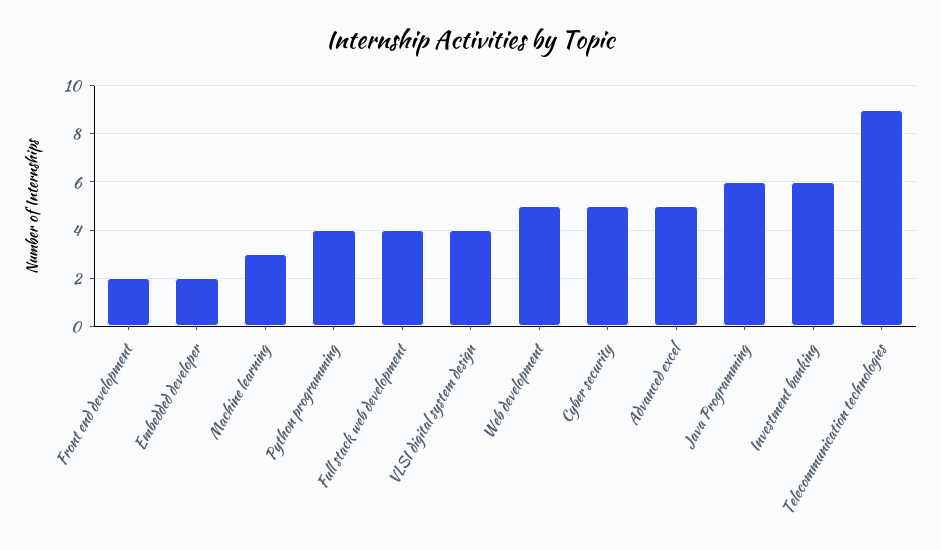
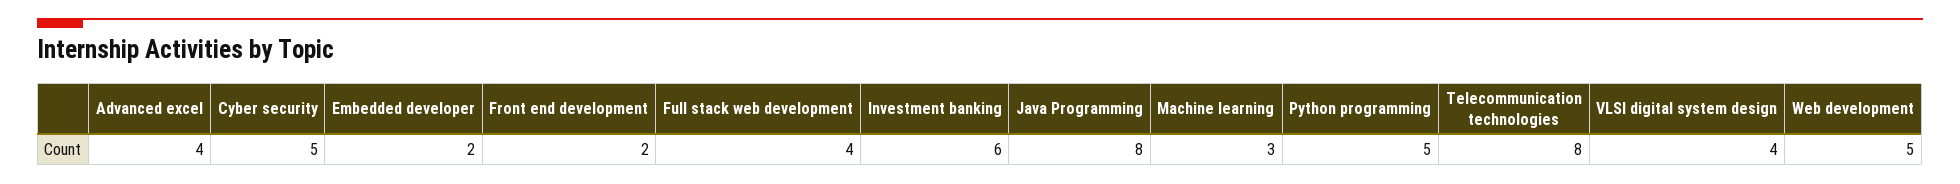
  {
    "Front end development": 2,
    "Embedded developer": 2,
    "Machine learning": 3,
-   "Python programming": 4,
+   "Python programming": 5,
    "Full stack web development": 4,
    "VLSI digital system design": 4,
    "Web development": 5,
    "Cyber security": 5,
-   "Advanced excel": 5,
+   "Advanced excel": 4,
-   "Java Programming": 6,
+   "Java Programming": 8,
    "Investment banking": 6,
-   "Telecommunication technologies": 9
+   "Telecommunication technologies": 8
  }

